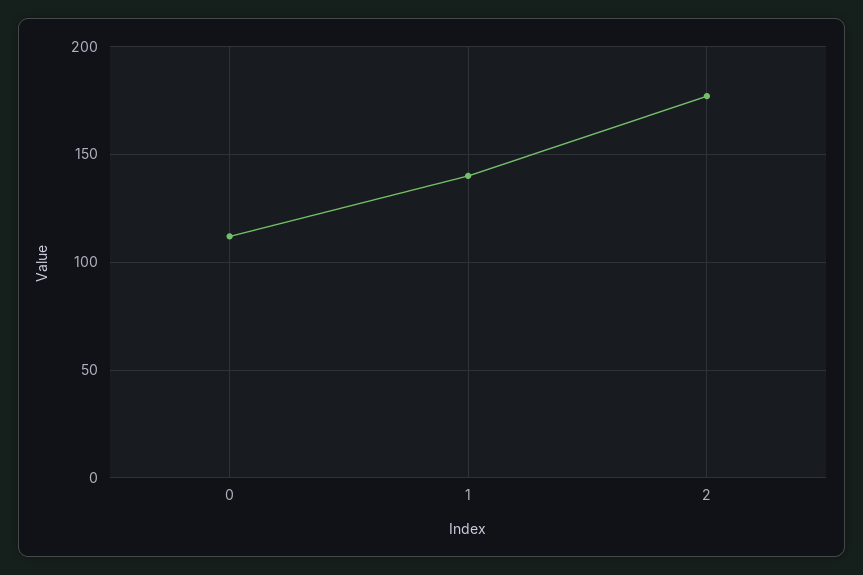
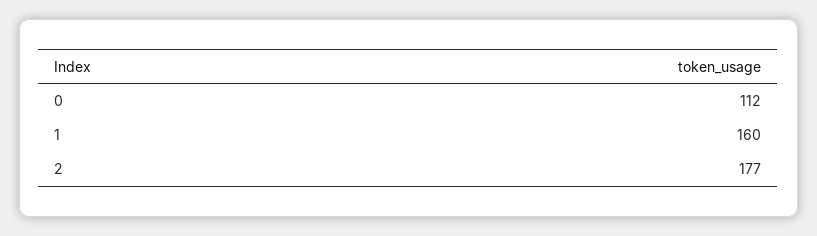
  {
    "0": 112,
-   "1": 140,
+   "1": 160,
    "2": 177
  }

